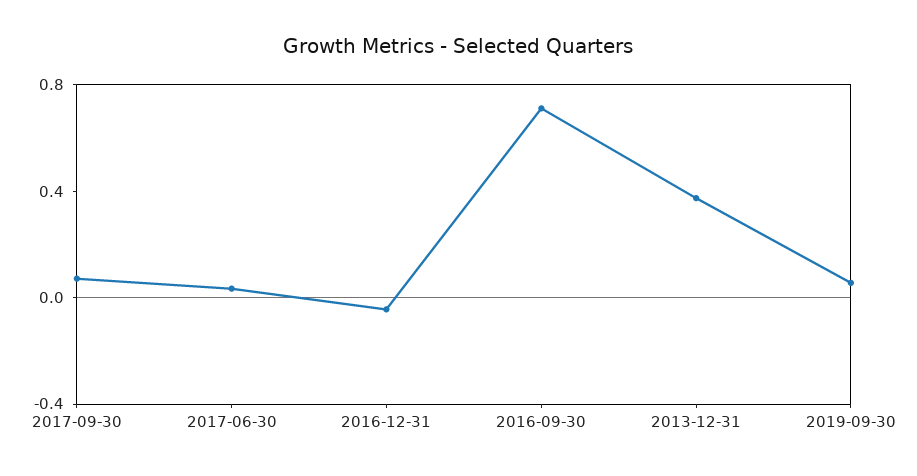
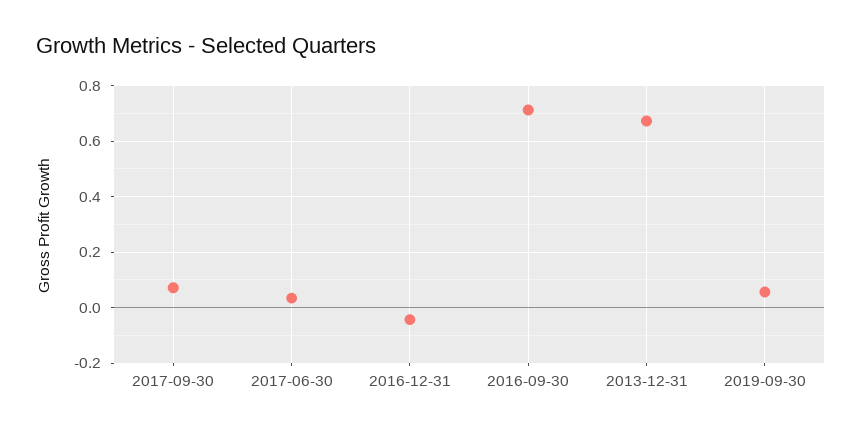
  {
    "2017-09-30": 0.075,
    "2017-06-30": 0.025,
    "2016-12-31": -0.05,
    "2016-09-30": 0.7,
-   "2013-12-31": 0.4,
+   "2013-12-31": 0.675,
    "2019-09-30": 0.05
  }

